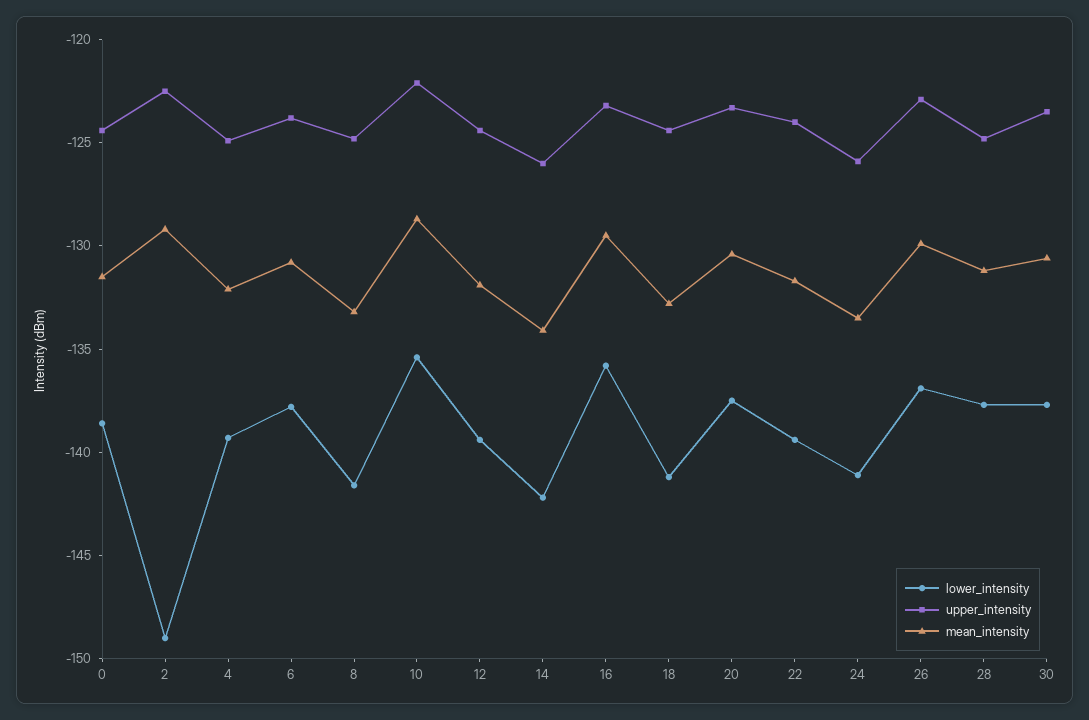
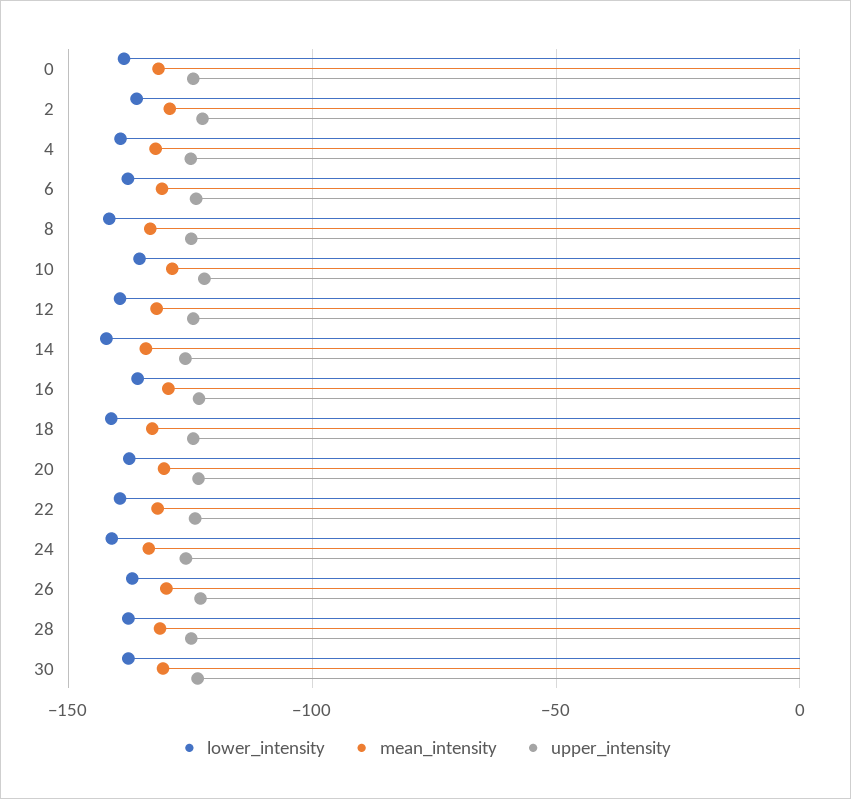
  {
    "lower_intensity": {
      "0": -139,
-     "2": -149,
+     "2": -135,
      "4": -139,
      "6": -138,
      "8": -142,
      "10": -135,
      "12": -139,
      "14": -142,
      "16": -136,
      "18": -141,
      "20": -138,
      "22": -139,
      "24": -141,
      "26": -137,
      "28": -138,
      "30": -138
    },
    "upper_intensity": {
      "0": -124,
      "2": -123,
      "4": -125,
      "6": -124,
      "8": -125,
      "10": -122,
      "12": -124,
      "14": -126,
      "16": -123,
      "18": -124,
      "20": -123,
      "22": -124,
      "24": -126,
      "26": -123,
      "28": -125,
      "30": -124
    },
    "mean_intensity": {
      "0": -132,
      "2": -129,
      "4": -132,
      "6": -131,
      "8": -133,
      "10": -129,
      "12": -132,
      "14": -134,
      "16": -130,
      "18": -133,
      "20": -130,
      "22": -132,
      "24": -134,
      "26": -130,
      "28": -131,
      "30": -131
    }
  }

